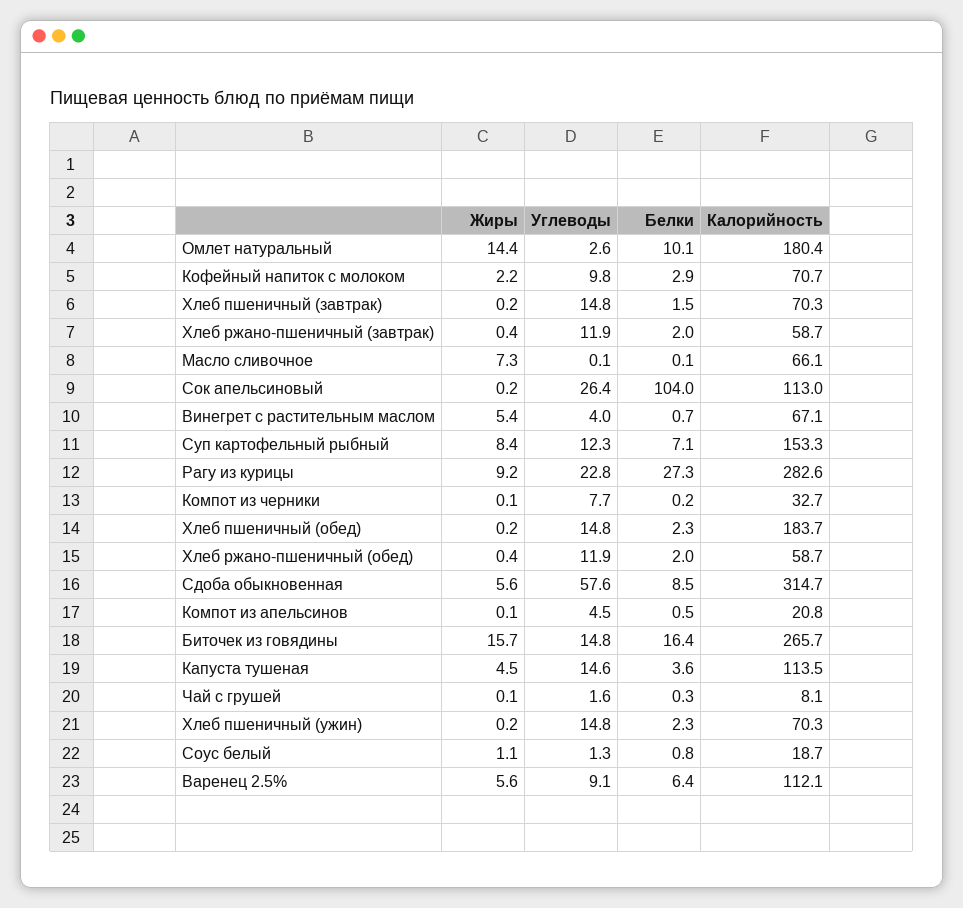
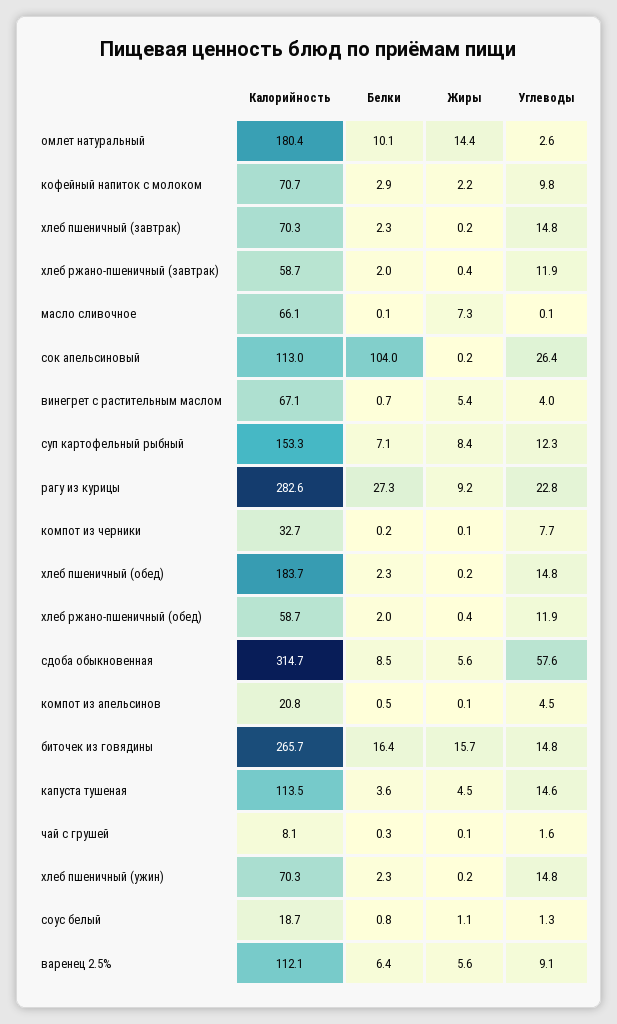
  {
    "Жиры": {
      "Омлет натуральный": 14.4,
      "Кофейный напиток с молоком": 2.2,
      "Хлеб пшеничный (завтрак)": 0.2,
      "Хлеб ржано-пшеничный (завтрак)": 0.4,
      "Масло сливочное": 7.3,
      "Сок апельсиновый": 0.2,
      "Винегрет с растительным маслом": 5.4,
      "Суп картофельный рыбный": 8.4,
      "Рагу из курицы": 9.2,
      "Компот из черники": 0.1,
      "Хлеб пшеничный (обед)": 0.2,
      "Хлеб ржано-пшеничный (обед)": 0.4,
      "Сдоба обыкновенная": 5.6,
      "Компот из апельсинов": 0.1,
      "Биточек из говядины": 15.7,
      "Капуста тушеная": 4.5,
      "Чай с грушей": 0.1,
      "Хлеб пшеничный (ужин)": 0.2,
      "Соус белый": 1.1,
      "Варенец 2.5%": 5.6
    },
    "Углеводы": {
      "Омлет натуральный": 2.6,
      "Кофейный напиток с молоком": 9.8,
      "Хлеб пшеничный (завтрак)": 14.8,
      "Хлеб ржано-пшеничный (завтрак)": 11.9,
      "Масло сливочное": 0.1,
      "Сок апельсиновый": 26.4,
      "Винегрет с растительным маслом": 4,
      "Суп картофельный рыбный": 12.3,
      "Рагу из курицы": 22.8,
      "Компот из черники": 7.7,
      "Хлеб пшеничный (обед)": 14.8,
      "Хлеб ржано-пшеничный (обед)": 11.9,
      "Сдоба обыкновенная": 57.6,
      "Компот из апельсинов": 4.5,
      "Биточек из говядины": 14.8,
      "Капуста тушеная": 14.6,
      "Чай с грушей": 1.6,
      "Хлеб пшеничный (ужин)": 14.8,
      "Соус белый": 1.3,
      "Варенец 2.5%": 9.1
    },
    "Белки": {
      "Омлет натуральный": 10.1,
      "Кофейный напиток с молоком": 2.9,
-     "Хлеб пшеничный (завтрак)": 1.5,
+     "Хлеб пшеничный (завтрак)": 2.3,
      "Хлеб ржано-пшеничный (завтрак)": 2,
      "Масло сливочное": 0.1,
      "Сок апельсиновый": 104,
      "Винегрет с растительным маслом": 0.7,
      "Суп картофельный рыбный": 7.1,
      "Рагу из курицы": 27.3,
      "Компот из черники": 0.2,
      "Хлеб пшеничный (обед)": 2.3,
      "Хлеб ржано-пшеничный (обед)": 2,
      "Сдоба обыкновенная": 8.5,
      "Компот из апельсинов": 0.5,
      "Биточек из говядины": 16.4,
      "Капуста тушеная": 3.6,
      "Чай с грушей": 0.3,
      "Хлеб пшеничный (ужин)": 2.3,
      "Соус белый": 0.8,
      "Варенец 2.5%": 6.4
    },
    "Калорийность": {
      "Омлет натуральный": 180.4,
      "Кофейный напиток с молоком": 70.7,
      "Хлеб пшеничный (завтрак)": 70.3,
      "Хлеб ржано-пшеничный (завтрак)": 58.7,
      "Масло сливочное": 66.1,
      "Сок апельсиновый": 113,
      "Винегрет с растительным маслом": 67.1,
      "Суп картофельный рыбный": 153.3,
      "Рагу из курицы": 282.6,
      "Компот из черники": 32.7,
      "Хлеб пшеничный (обед)": 183.7,
      "Хлеб ржано-пшеничный (обед)": 58.7,
      "Сдоба обыкновенная": 314.7,
      "Компот из апельсинов": 20.8,
      "Биточек из говядины": 265.7,
      "Капуста тушеная": 113.5,
      "Чай с грушей": 8.1,
      "Хлеб пшеничный (ужин)": 70.3,
      "Соус белый": 18.7,
      "Варенец 2.5%": 112.1
    }
  }

